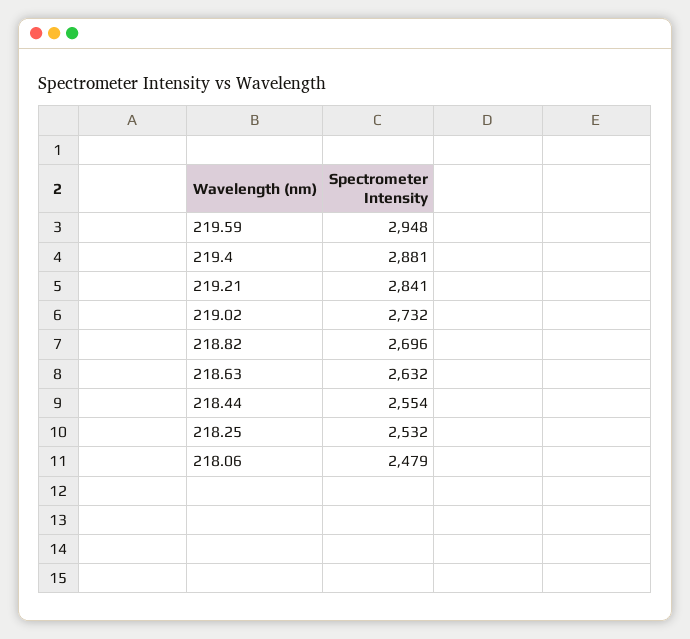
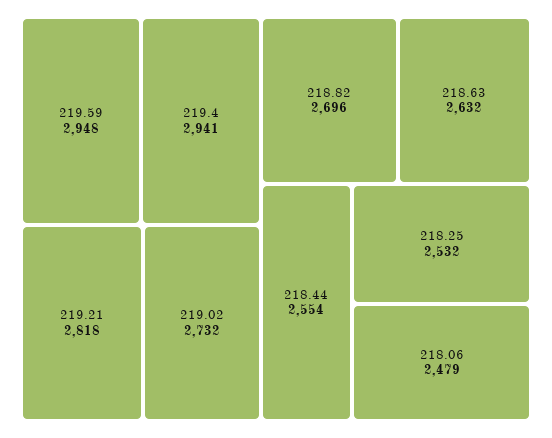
  {
    "219.59": 2948,
-   "219.4": 2881,
+   "219.4": 2941,
-   "219.21": 2841,
+   "219.21": 2818,
    "219.02": 2732,
    "218.82": 2696,
    "218.63": 2632,
    "218.44": 2554,
    "218.25": 2532,
    "218.06": 2479
  }

